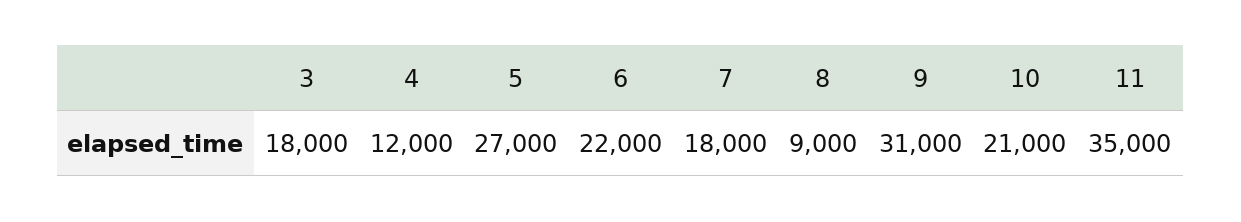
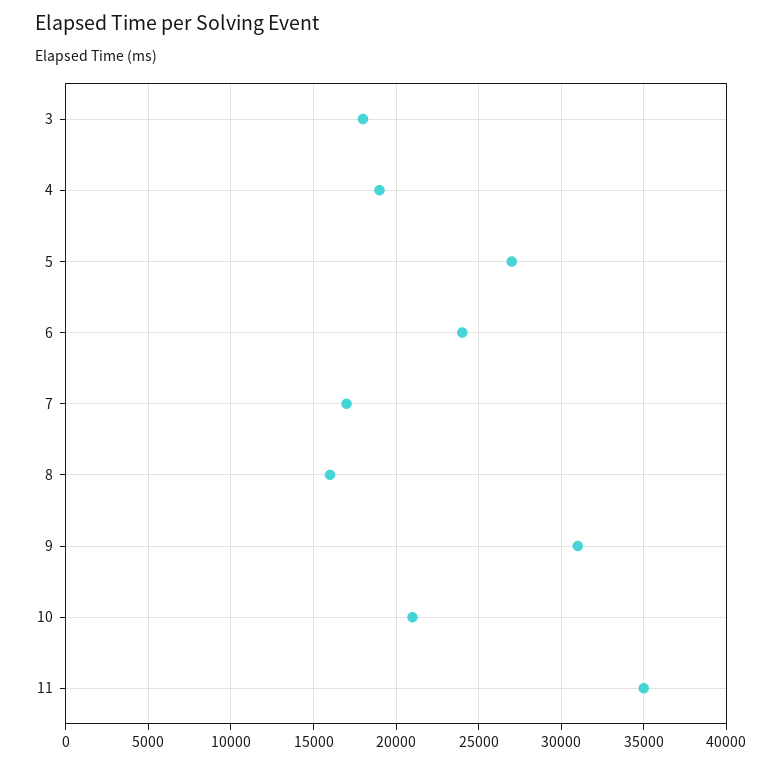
  {
    "3": 18000,
-   "4": 12000,
+   "4": 19000,
    "5": 27000,
-   "6": 22000,
+   "6": 24000,
-   "7": 18000,
+   "7": 17000,
-   "8": 9000,
+   "8": 16000,
    "9": 31000,
    "10": 21000,
    "11": 35000
  }

